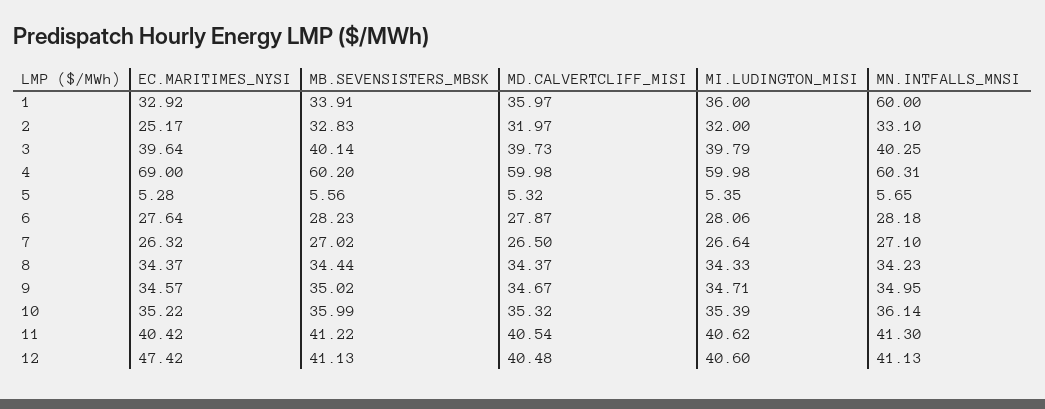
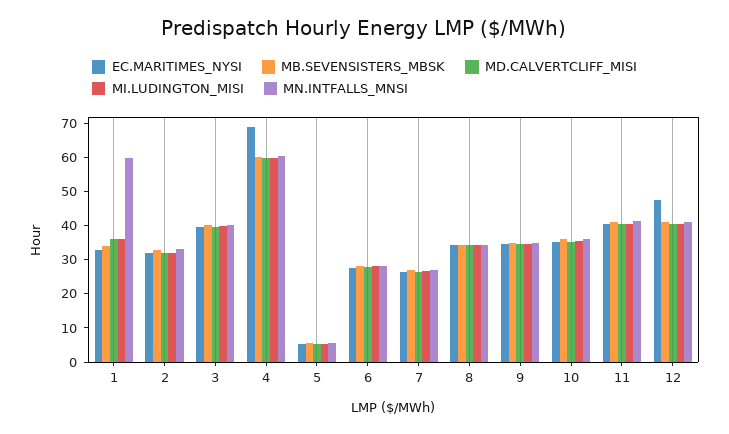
  {
    "EC.MARITIMES_NYSI": {
      "1": 32.92,
-     "2": 25.17,
+     "2": 32.5,
      "3": 39.64,
      "4": 69,
      "5": 5.28,
      "6": 27.64,
      "7": 26.32,
      "8": 34.37,
      "9": 34.57,
      "10": 35.22,
      "11": 40.42,
      "12": 47.42
    },
    "MB.SEVENSISTERS_MBSK": {
      "1": 33.91,
      "2": 32.83,
      "3": 40.14,
      "4": 60.2,
      "5": 5.56,
      "6": 28.23,
      "7": 27.02,
      "8": 34.44,
      "9": 35.02,
      "10": 35.99,
      "11": 41.22,
      "12": 41.13
    },
    "MD.CALVERTCLIFF_MISI": {
      "1": 35.97,
      "2": 31.97,
      "3": 39.73,
      "4": 59.98,
      "5": 5.32,
      "6": 27.87,
      "7": 26.5,
      "8": 34.37,
      "9": 34.67,
      "10": 35.32,
      "11": 40.54,
      "12": 40.48
    },
    "MI.LUDINGTON_MISI": {
      "1": 36,
      "2": 32,
      "3": 39.79,
      "4": 59.98,
      "5": 5.35,
      "6": 28.06,
      "7": 26.64,
      "8": 34.33,
      "9": 34.71,
      "10": 35.39,
      "11": 40.62,
      "12": 40.6
    },
    "MN.INTFALLS_MNSI": {
      "1": 60,
      "2": 33.1,
      "3": 40.25,
      "4": 60.31,
      "5": 5.65,
      "6": 28.18,
      "7": 27.1,
      "8": 34.23,
      "9": 34.95,
      "10": 36.14,
      "11": 41.3,
      "12": 41.13
    }
  }

